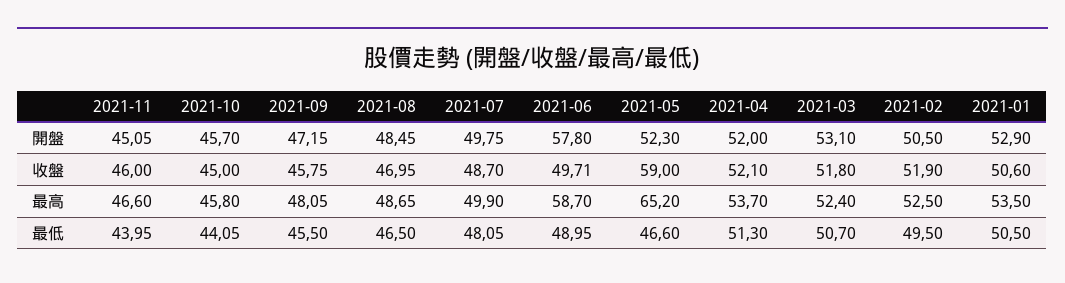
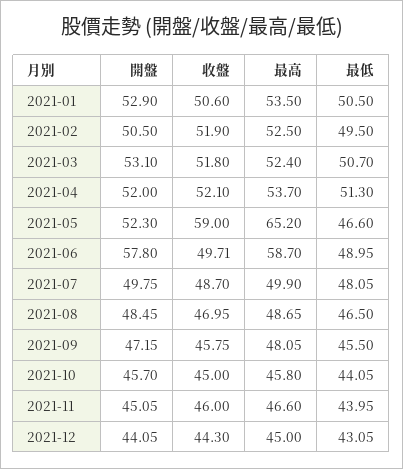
  {
    "2021-11": {
      "開盤": 45.05,
      "收盤": 46,
      "最高": 46.6,
      "最低": 43.95
    },
    "2021-10": {
      "開盤": 45.7,
      "收盤": 45,
      "最高": 45.8,
      "最低": 44.05
    },
    "2021-09": {
      "開盤": 47.15,
      "收盤": 45.75,
      "最高": 48.05,
      "最低": 45.5
    },
    "2021-08": {
      "開盤": 48.45,
      "收盤": 46.95,
      "最高": 48.65,
      "最低": 46.5
    },
    "2021-07": {
      "開盤": 49.75,
      "收盤": 48.7,
      "最高": 49.9,
      "最低": 48.05
    },
    "2021-06": {
      "開盤": 57.8,
      "收盤": 49.71,
      "最高": 58.7,
      "最低": 48.95
    },
    "2021-05": {
      "開盤": 52.3,
      "收盤": 59,
      "最高": 65.2,
      "最低": 46.6
    },
    "2021-04": {
      "開盤": 52,
      "收盤": 52.1,
      "最高": 53.7,
      "最低": 51.3
    },
    "2021-03": {
      "開盤": 53.1,
      "收盤": 51.8,
      "最高": 52.4,
      "最低": 50.7
    },
    "2021-02": {
      "開盤": 50.5,
      "收盤": 51.9,
      "最高": 52.5,
      "最低": 49.5
    },
    "2021-01": {
      "開盤": 52.9,
      "收盤": 50.6,
      "最高": 53.5,
      "最低": 50.5
-   }
+   },
+   "2021-12": {
+     "開盤": 44.05,
+     "收盤": 44.3,
+     "最高": 45,
+     "最低": 43.05
+   }
  }

